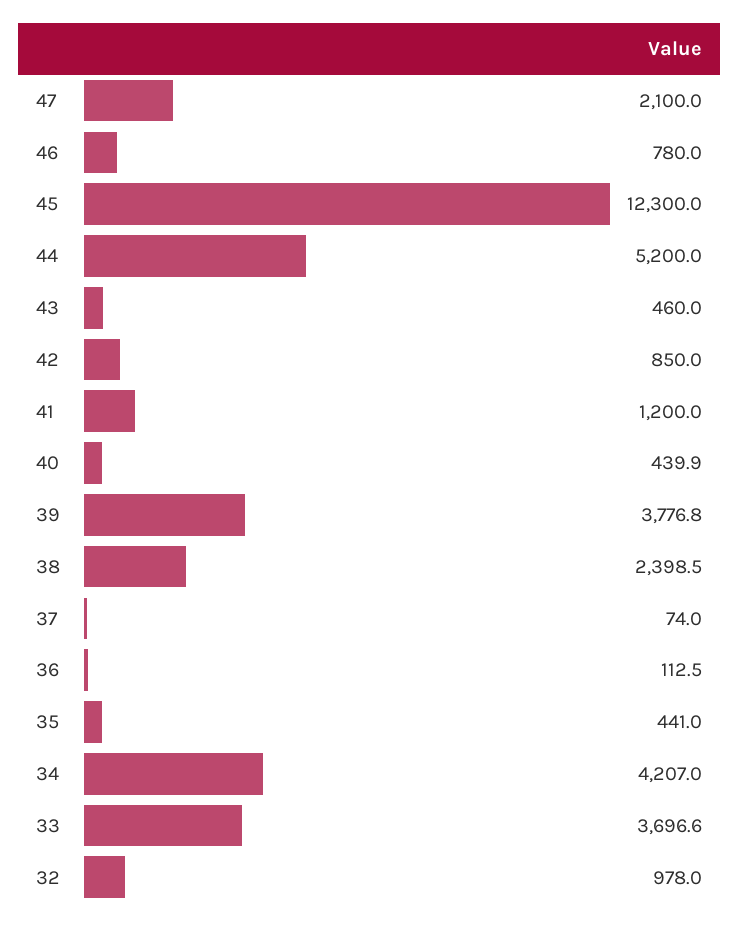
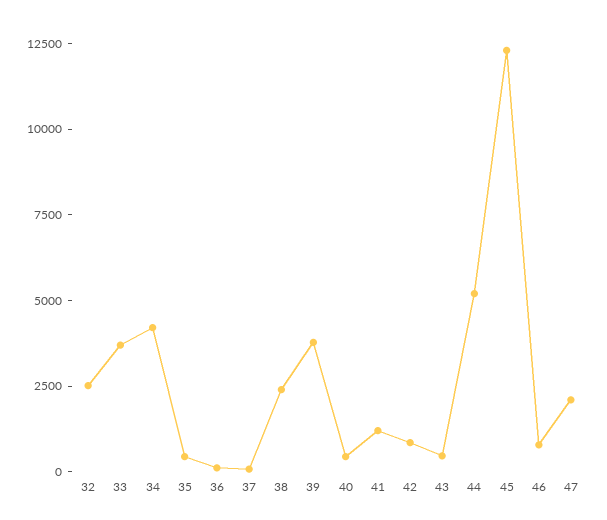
  {
    "47": 2100,
    "46": 780,
    "45": 12300,
    "44": 5200,
    "43": 460,
    "42": 850,
    "41": 1200,
    "40": 439.9,
    "39": 3776.8,
    "38": 2398.5,
    "37": 74,
    "36": 112.5,
    "35": 441,
    "34": 4207,
    "33": 3696.6,
-   "32": 978
+   "32": 2500
  }

